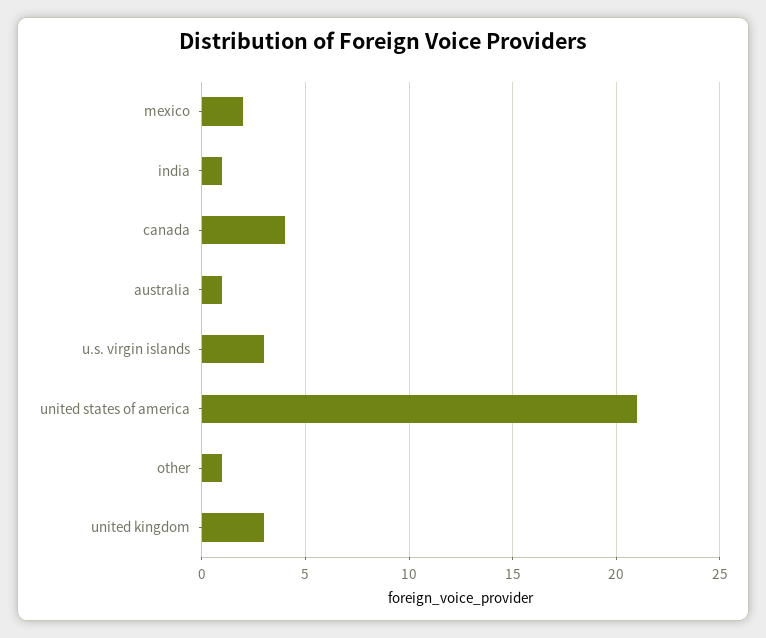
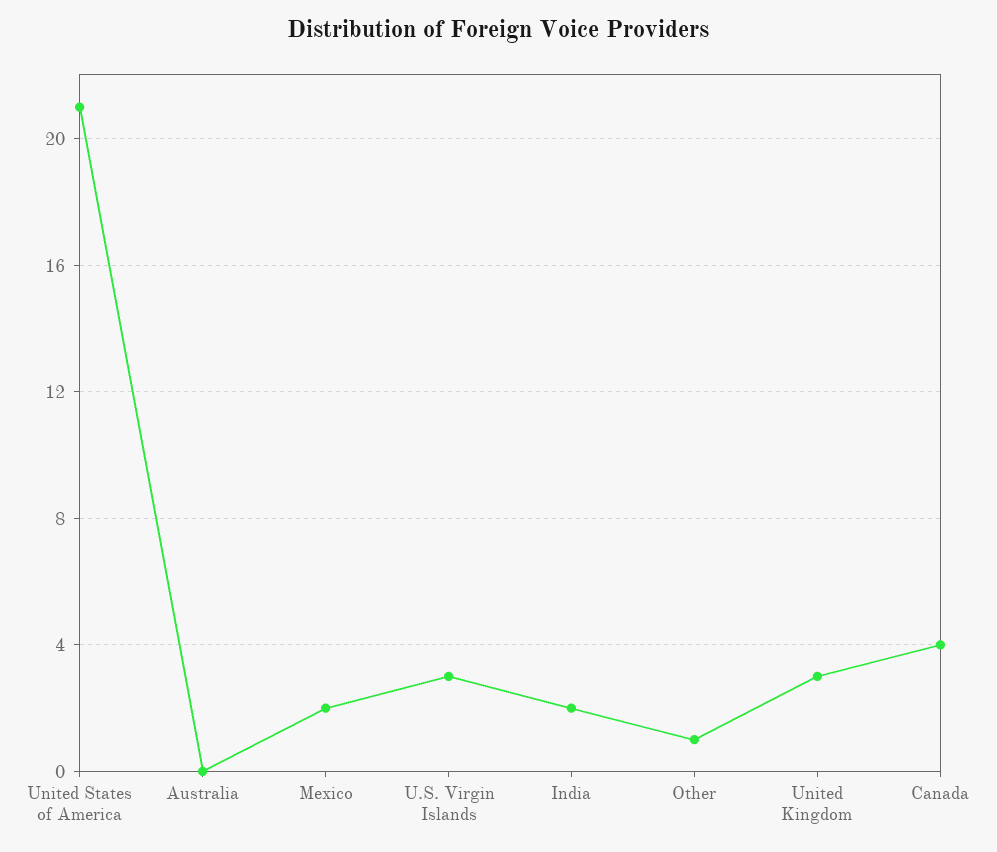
  {
    "mexico": 2,
-   "india": 1,
+   "india": 2,
    "canada": 4,
-   "australia": 1,
+   "australia": 0,
    "u.s. virgin islands": 3,
    "united states of america": 21,
    "other": 1,
    "united kingdom": 3
  }

